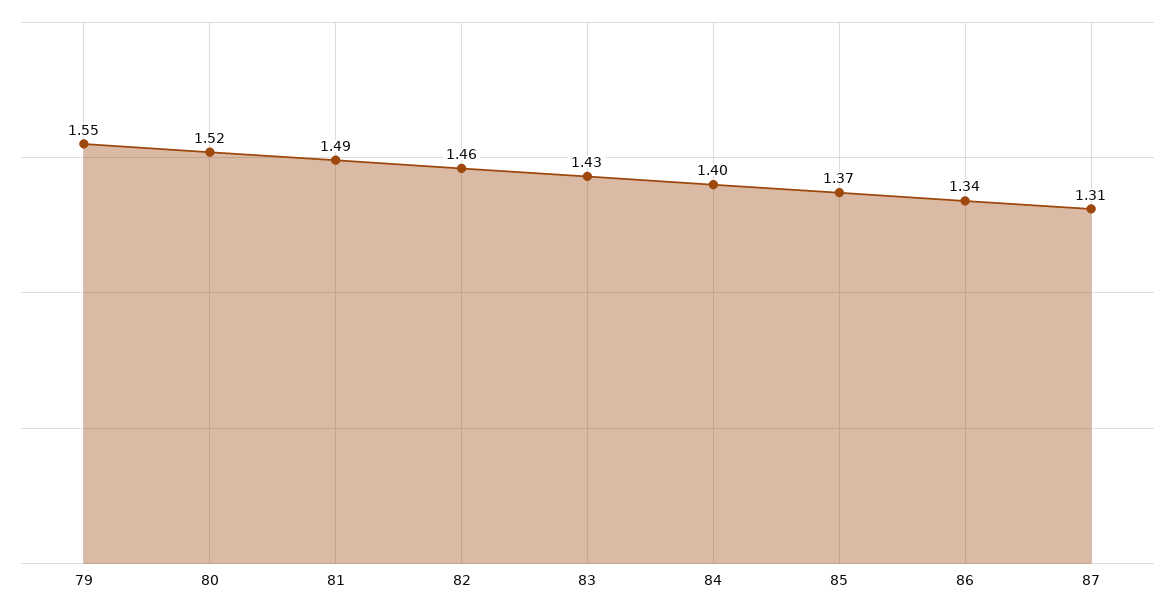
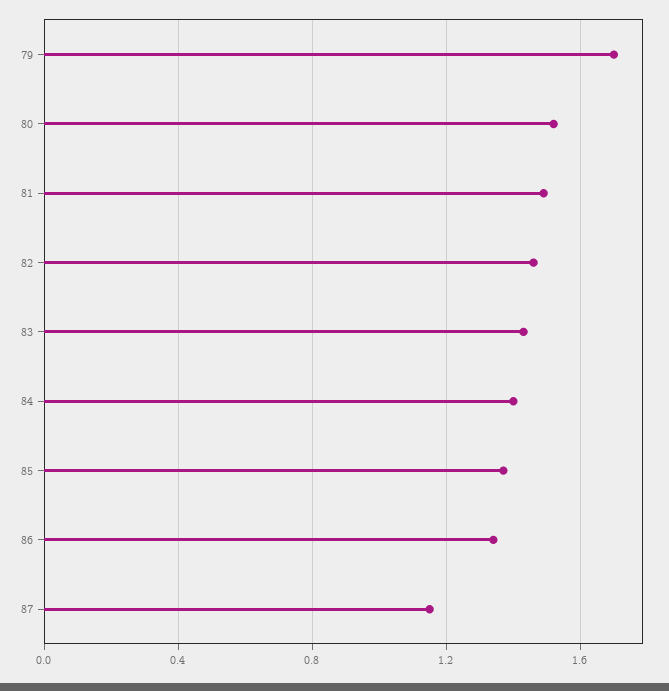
  {
-   "79": 1.55,
+   "79": 1.7,
    "80": 1.52,
    "81": 1.49,
    "82": 1.46,
    "83": 1.43,
    "84": 1.4,
    "85": 1.37,
    "86": 1.34,
-   "87": 1.31
+   "87": 1.15
  }

